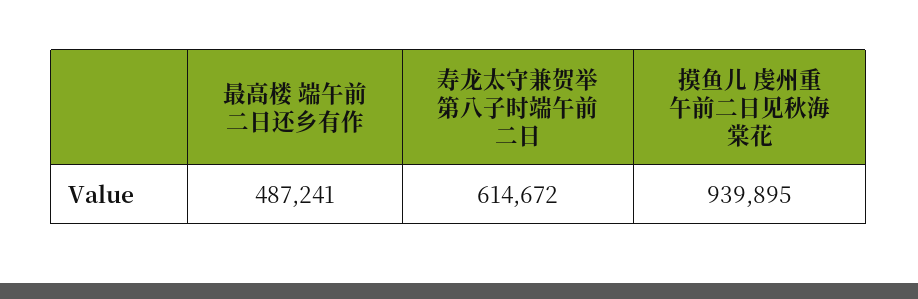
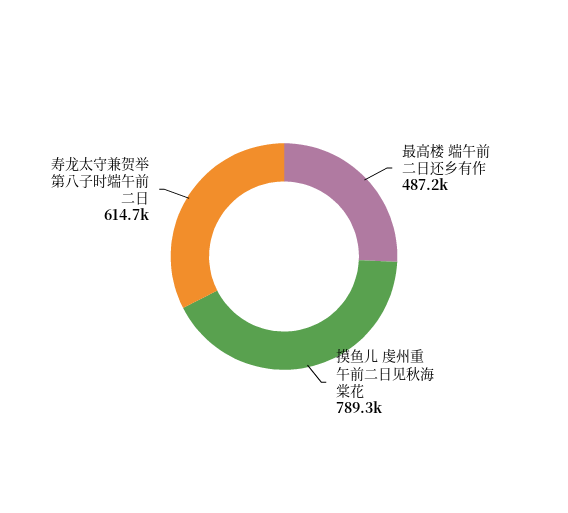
  {
    "最高楼 端午前二日还乡有作": 487241,
    "寿龙太守兼贺举第八子时端午前二日": 614672,
-   "摸鱼儿 虔州重午前二日见秋海棠花": 939895
+   "摸鱼儿 虔州重午前二日见秋海棠花": 789300
  }

